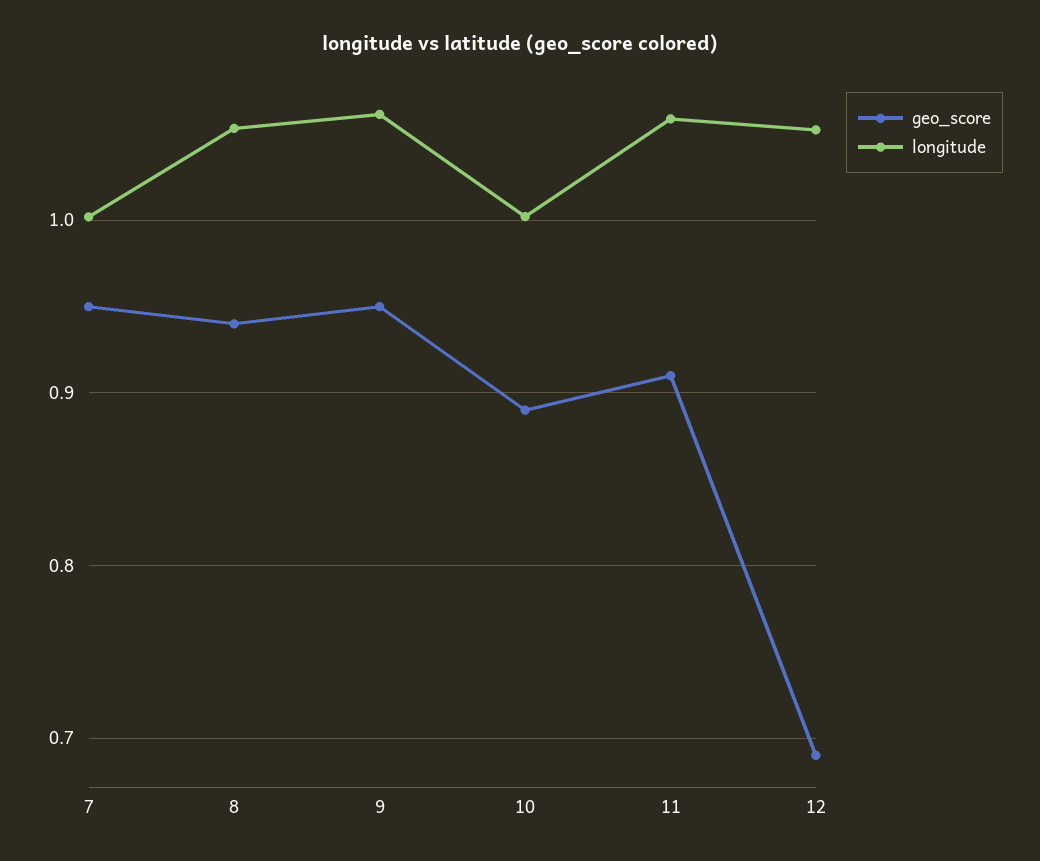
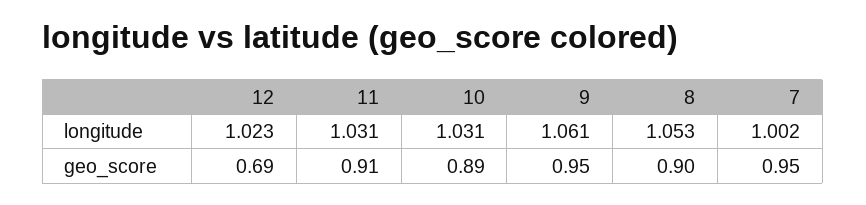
  {
    "geo_score": {
      "7": 0.95,
-     "8": 0.94,
+     "8": 0.9,
      "9": 0.95,
      "10": 0.89,
      "11": 0.91,
      "12": 0.69
    },
    "longitude": {
      "7": 1.002,
      "8": 1.053,
      "9": 1.061,
-     "10": 1,
+     "10": 1.031,
-     "11": 1.06,
+     "11": 1.031,
-     "12": 1.05
+     "12": 1.023
    }
  }

